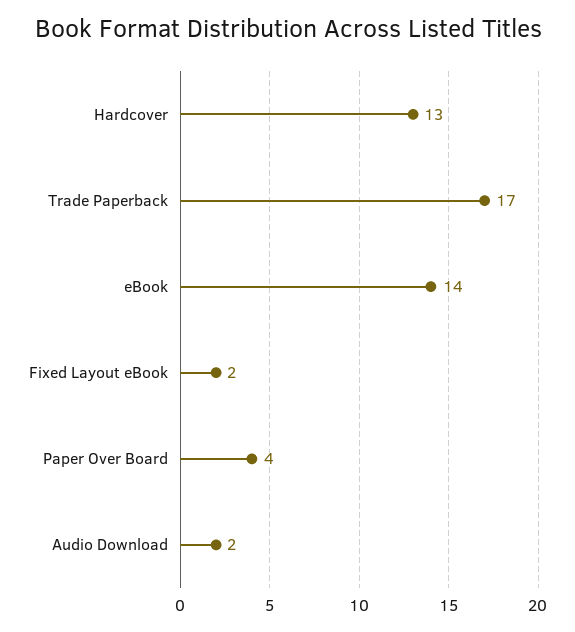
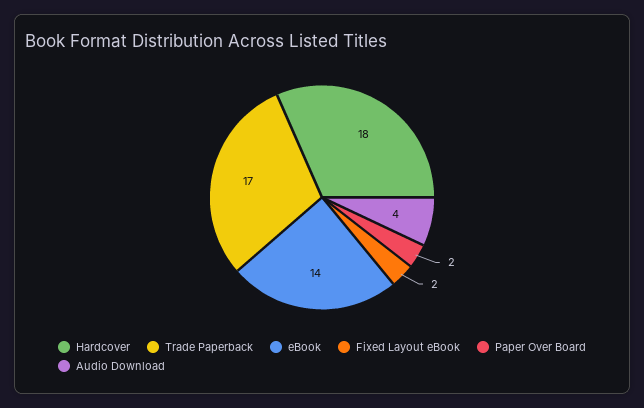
  {
-   "Hardcover": 13,
+   "Hardcover": 18,
    "Trade Paperback": 17,
    "eBook": 14,
    "Fixed Layout eBook": 2,
-   "Paper Over Board": 4,
+   "Paper Over Board": 2,
-   "Audio Download": 2
+   "Audio Download": 4
  }

